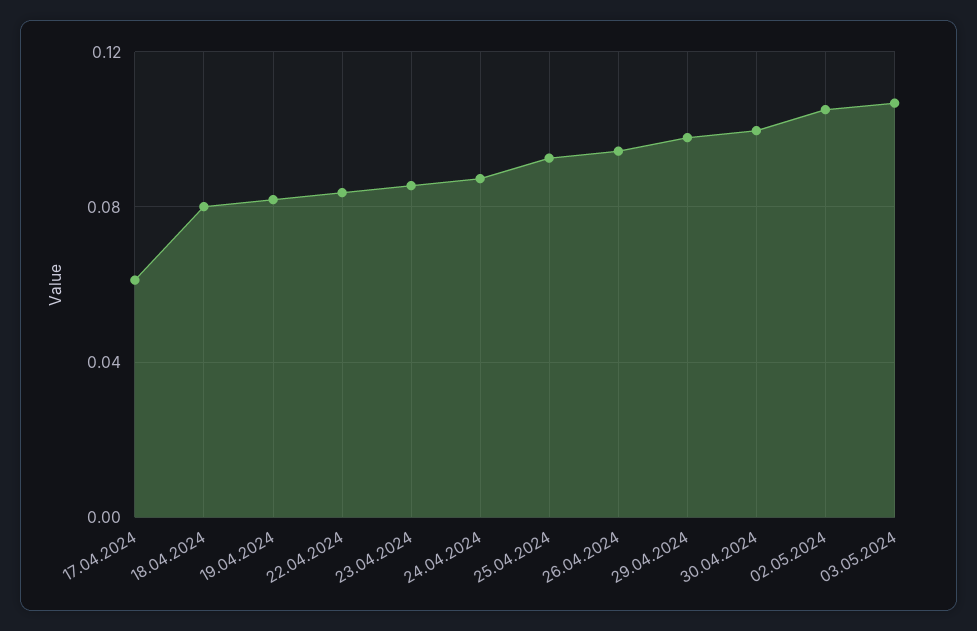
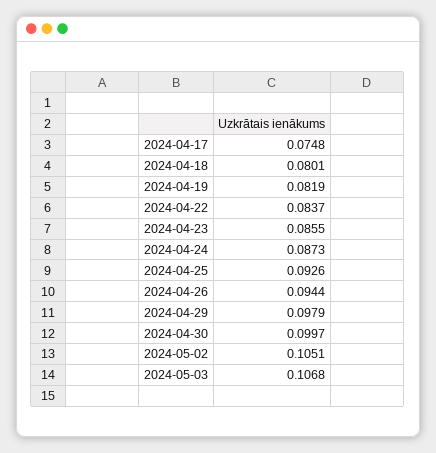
  {
-   "17.04.2024": 0.06,
+   "17.04.2024": 0.0748,
    "18.04.2024": 0.0801,
    "19.04.2024": 0.0819,
    "22.04.2024": 0.0837,
    "23.04.2024": 0.0855,
    "24.04.2024": 0.0873,
    "25.04.2024": 0.0926,
    "26.04.2024": 0.0944,
    "29.04.2024": 0.0979,
    "30.04.2024": 0.0997,
    "02.05.2024": 0.1051,
    "03.05.2024": 0.1068
  }

